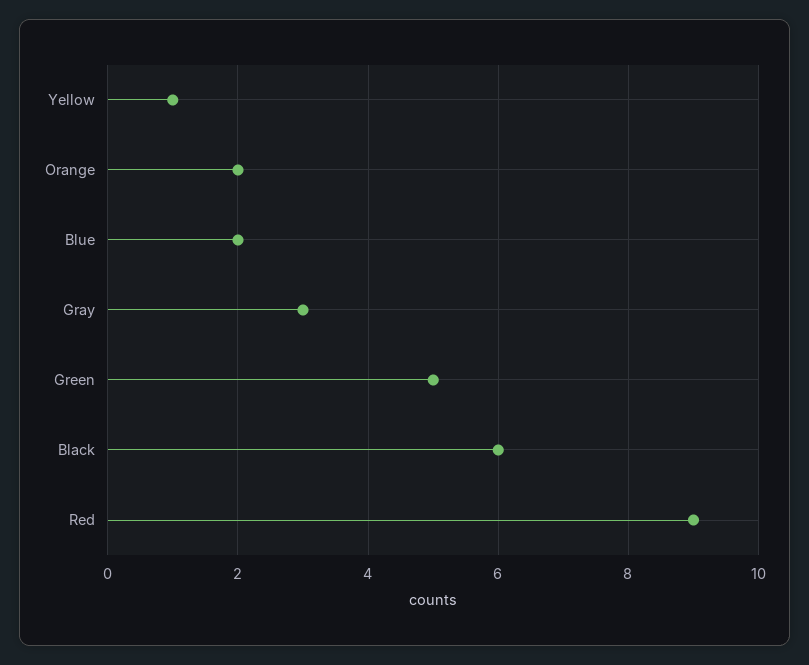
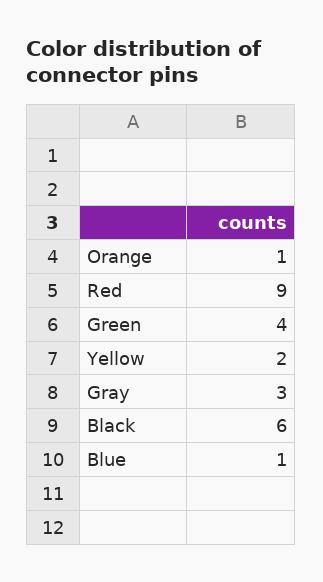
  {
-   "Yellow": 1,
+   "Yellow": 2,
-   "Orange": 2,
+   "Orange": 1,
-   "Blue": 2,
+   "Blue": 1,
    "Gray": 3,
-   "Green": 5,
+   "Green": 4,
    "Black": 6,
    "Red": 9
  }

